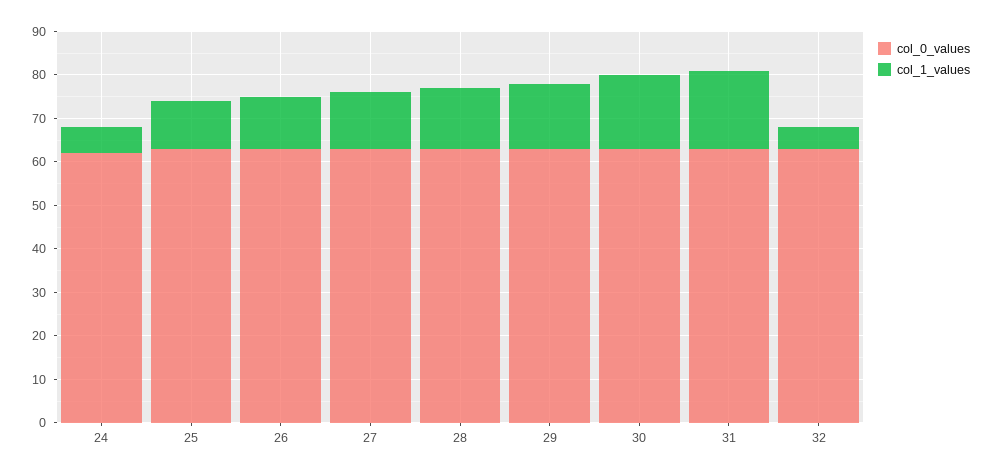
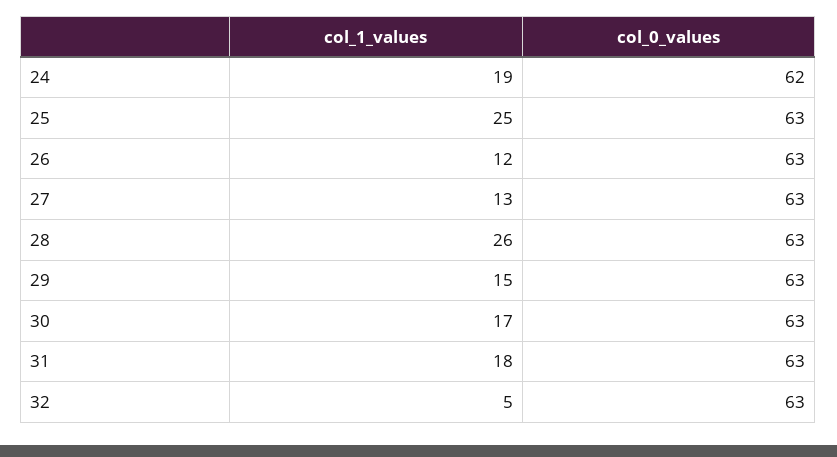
  {
    "col_0_values": {
      "24": 62,
      "25": 63,
      "26": 63,
      "27": 63,
      "28": 63,
      "29": 63,
      "30": 63,
      "31": 63,
      "32": 63
    },
    "col_1_values": {
-     "24": 5,
+     "24": 19,
-     "25": 10,
+     "25": 25,
      "26": 12,
      "27": 13,
-     "28": 15,
+     "28": 26,
      "29": 15,
      "30": 17,
      "31": 18,
      "32": 5
    }
  }

